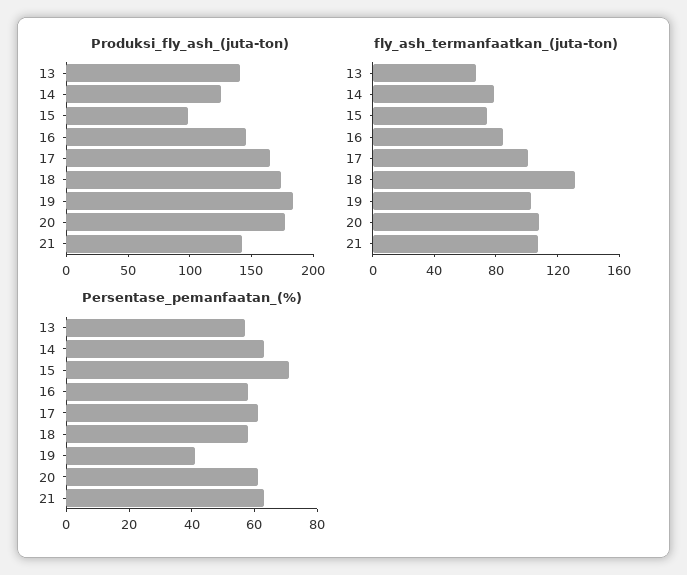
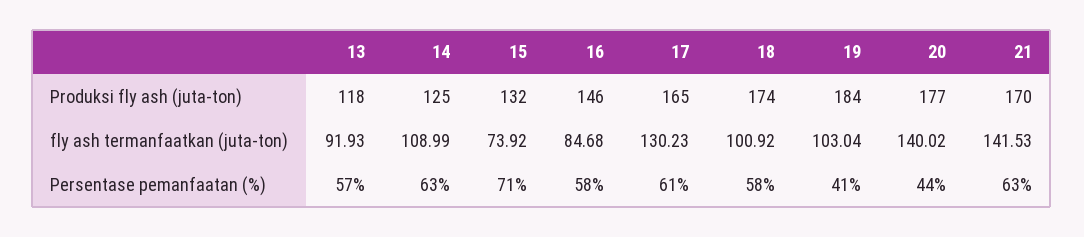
  {
    "Produksi_fly_ash_(juta-ton)": {
-     "13": 140,
+     "13": 118,
      "14": 125,
-     "15": 100,
+     "15": 132,
      "16": 146,
      "17": 165,
      "18": 174,
      "19": 184,
      "20": 177,
-     "21": 140
+     "21": 170
    },
    "fly_ash_termanfaatkan_(juta-ton)": {
-     "13": 70,
+     "13": 91.93,
-     "14": 80,
+     "14": 108.99,
      "15": 73.92,
      "16": 84.68,
-     "17": 100,
+     "17": 130.23,
-     "18": 130,
+     "18": 100.92,
      "19": 103.04,
-     "20": 110,
+     "20": 140.02,
-     "21": 110
+     "21": 141.53
    },
    "Persentase_pemanfaatan_(%)": {
      "13": 57,
      "14": 63,
      "15": 71,
      "16": 58,
      "17": 61,
      "18": 58,
      "19": 41,
-     "20": 60,
+     "20": 44,
      "21": 63
    }
  }

